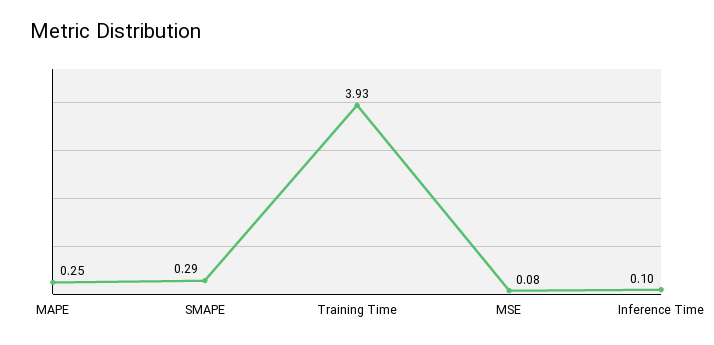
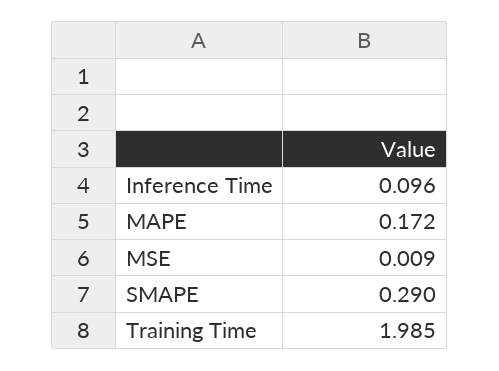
  {
-   "MAPE": 0.25,
+   "MAPE": 0.172,
    "SMAPE": 0.29,
-   "Training Time": 3.93,
+   "Training Time": 1.985,
-   "MSE": 0.08,
+   "MSE": 0.009,
    "Inference Time": 0.096
  }

